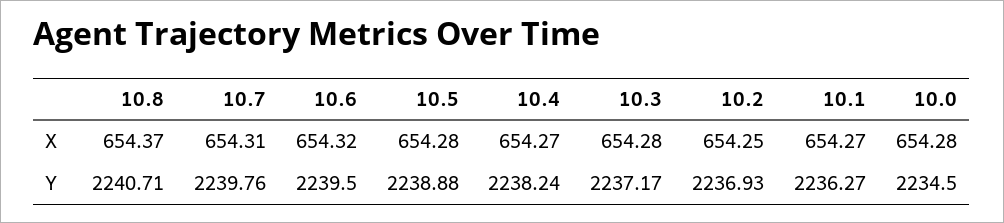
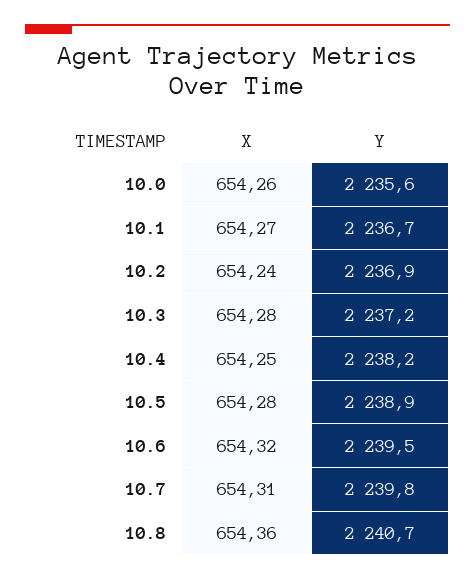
  {
    "10.8": {
-     "X": 654.37,
+     "X": 654.36,
      "Y": 2240.71
    },
    "10.7": {
      "X": 654.31,
      "Y": 2239.76
    },
    "10.6": {
      "X": 654.32,
      "Y": 2239.5
    },
    "10.5": {
      "X": 654.28,
      "Y": 2238.88
    },
    "10.4": {
-     "X": 654.27,
+     "X": 654.25,
      "Y": 2238.24
    },
    "10.3": {
      "X": 654.28,
      "Y": 2237.17
    },
    "10.2": {
-     "X": 654.25,
+     "X": 654.24,
      "Y": 2236.93
    },
    "10.1": {
      "X": 654.27,
-     "Y": 2236.27
+     "Y": 2236.7
    },
    "10.0": {
-     "X": 654.28,
+     "X": 654.26,
-     "Y": 2234.5
+     "Y": 2235.6
    }
  }

